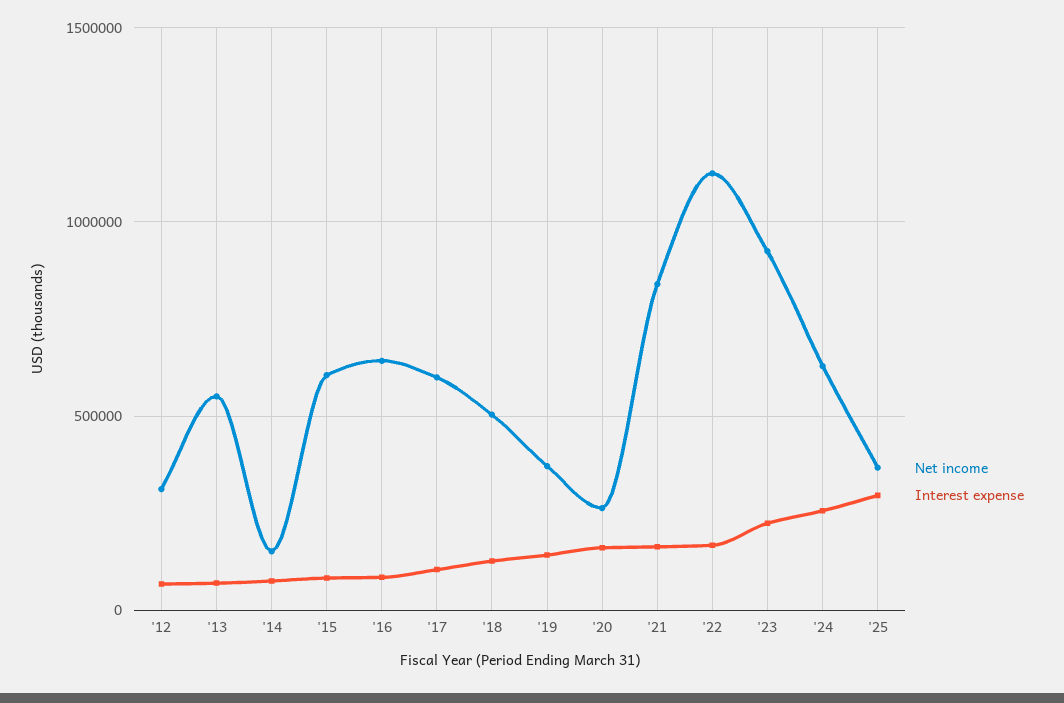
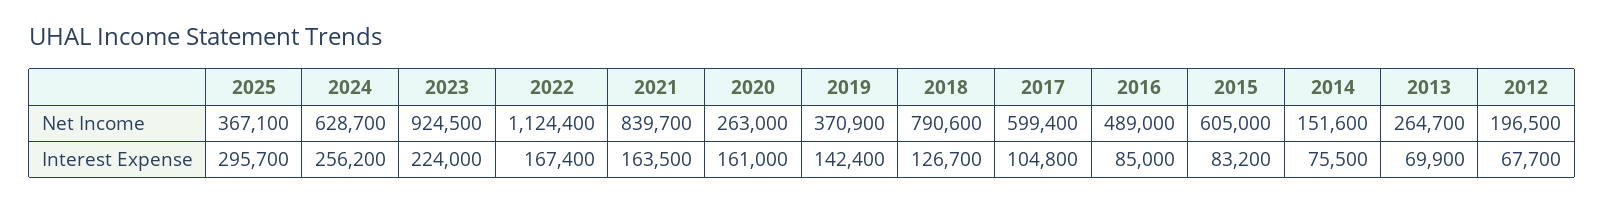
  {
    "Net income": {
-     "'12": 300000,
+     "'12": 196500,
-     "'13": 550000,
+     "'13": 264700,
      "'14": 151600,
      "'15": 605000,
-     "'16": 650000,
+     "'16": 489000,
      "'17": 599400,
-     "'18": 500000,
+     "'18": 790600,
      "'19": 370900,
      "'20": 263000,
      "'21": 839700,
      "'22": 1124400,
      "'23": 924500,
      "'24": 628700,
      "'25": 367100
    },
    "Interest expense": {
      "'12": 67700,
      "'13": 69900,
      "'14": 75500,
      "'15": 83200,
      "'16": 85000,
      "'17": 104800,
      "'18": 126700,
      "'19": 142400,
      "'20": 161000,
      "'21": 163500,
      "'22": 167400,
      "'23": 224000,
      "'24": 256200,
      "'25": 295700
    }
  }

